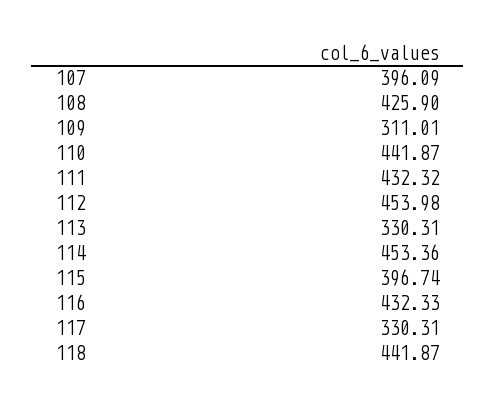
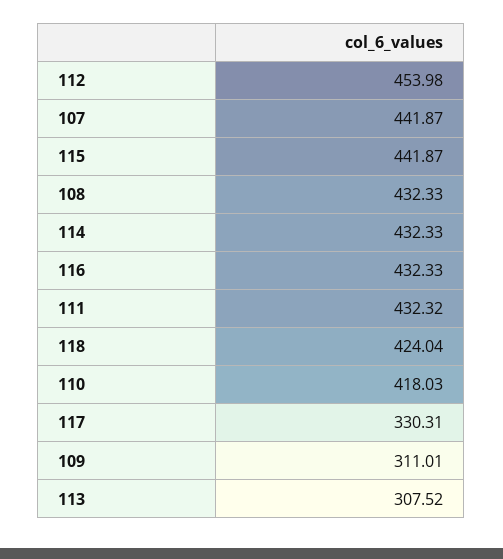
  {
-   "107": 396.09,
+   "107": 441.87,
-   "108": 425.9,
+   "108": 432.33,
    "109": 311.01,
-   "110": 441.87,
+   "110": 418.03,
    "111": 432.32,
    "112": 453.98,
-   "113": 330.31,
+   "113": 307.52,
-   "114": 453.36,
+   "114": 432.33,
-   "115": 396.74,
+   "115": 441.87,
    "116": 432.33,
    "117": 330.31,
-   "118": 441.87
+   "118": 424.04
  }

